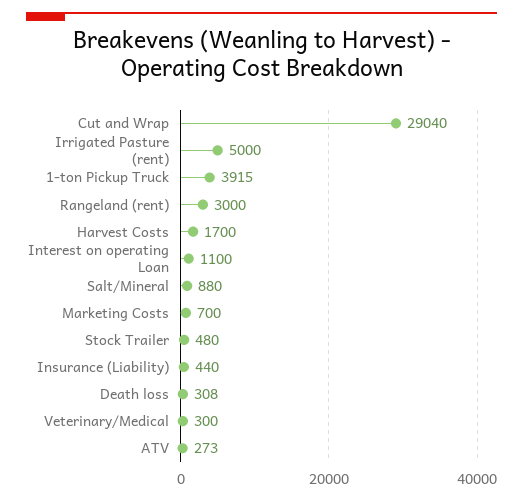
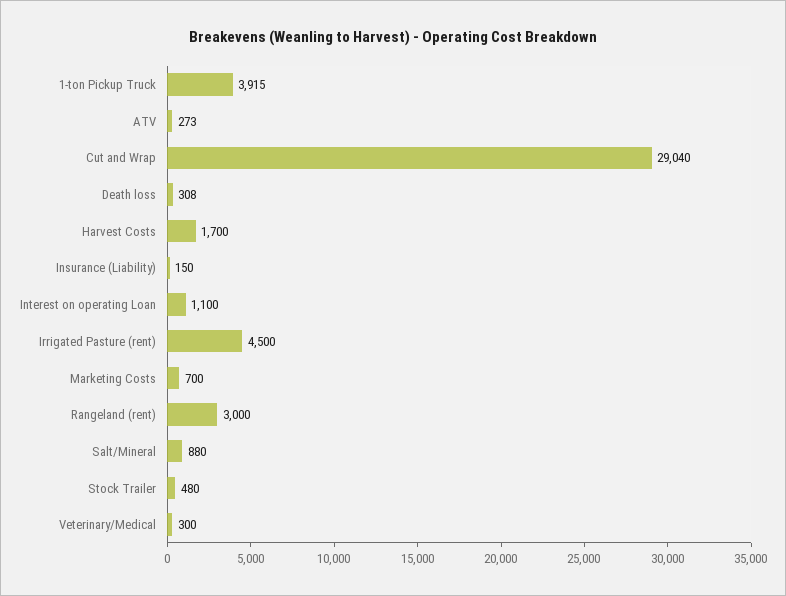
  {
    "Cut and Wrap": 29040,
-   "Irrigated Pasture (rent)": 5000,
+   "Irrigated Pasture (rent)": 4500,
    "1-ton Pickup Truck": 3915,
    "Rangeland (rent)": 3000,
    "Harvest Costs": 1700,
    "Interest on operating Loan": 1100,
    "Salt/Mineral": 880,
    "Marketing Costs": 700,
    "Stock Trailer": 480,
-   "Insurance (Liability)": 440,
+   "Insurance (Liability)": 150,
    "Death loss": 308,
    "Veterinary/Medical": 300,
    "ATV": 273
  }

